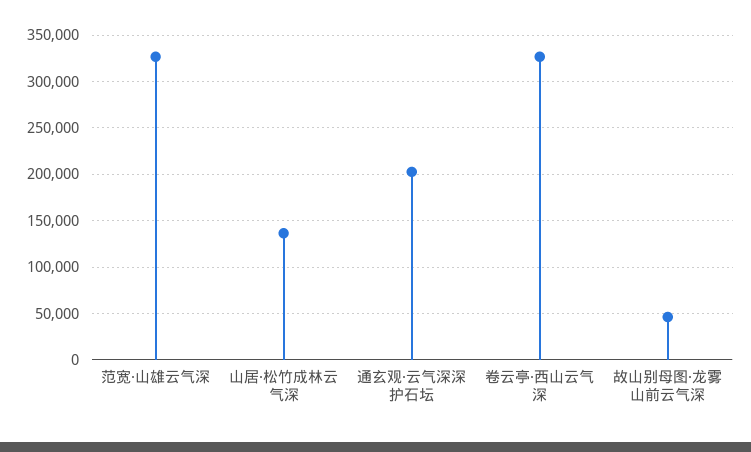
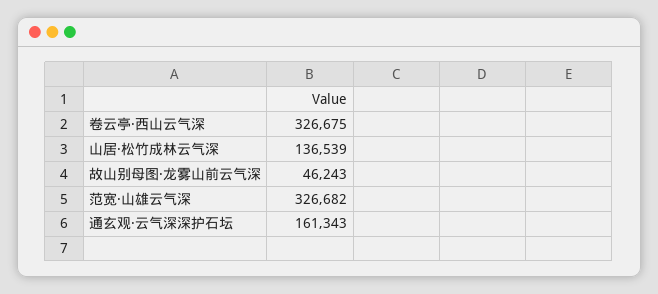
  {
    "范宽·山雄云气深": 326682,
    "山居·松竹成林云气深": 136539,
-   "通玄观·云气深深护石坛": 200000,
+   "通玄观·云气深深护石坛": 161343,
    "卷云亭·西山云气深": 326675,
    "故山别母图·龙雾山前云气深": 46243
  }

